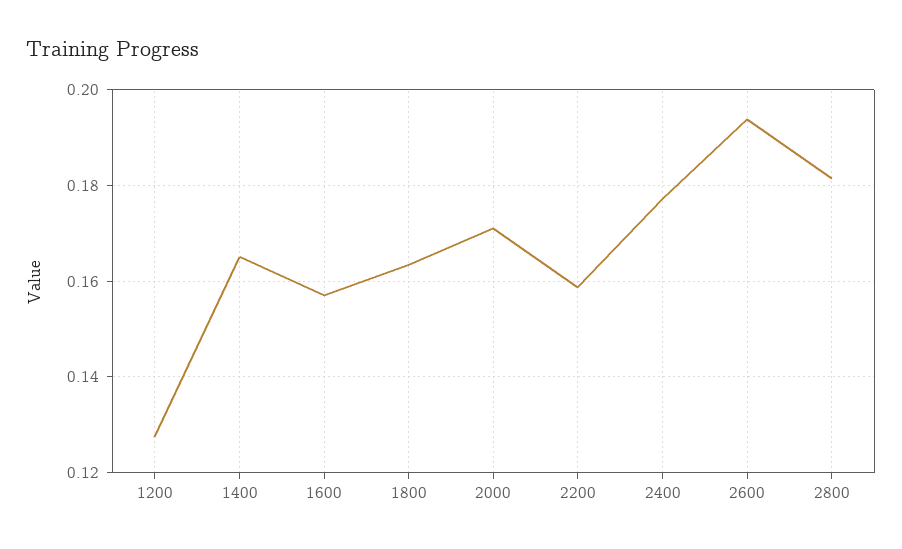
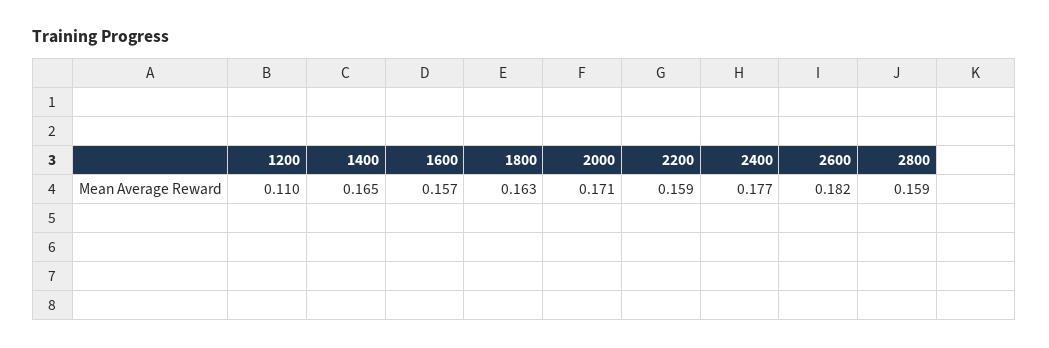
  {
-   "1200": 0.128,
+   "1200": 0.11,
    "1400": 0.165,
    "1600": 0.157,
    "1800": 0.163,
    "2000": 0.171,
    "2200": 0.159,
    "2400": 0.177,
-   "2600": 0.194,
+   "2600": 0.182,
-   "2800": 0.182
+   "2800": 0.159
  }

